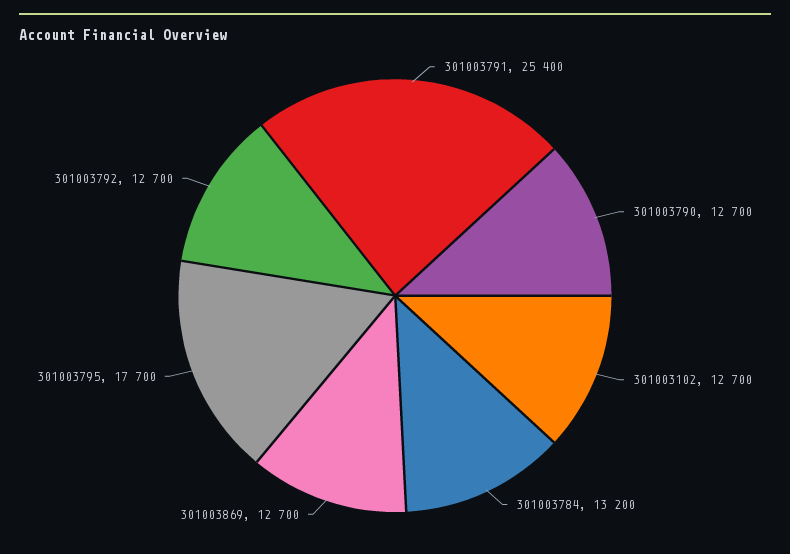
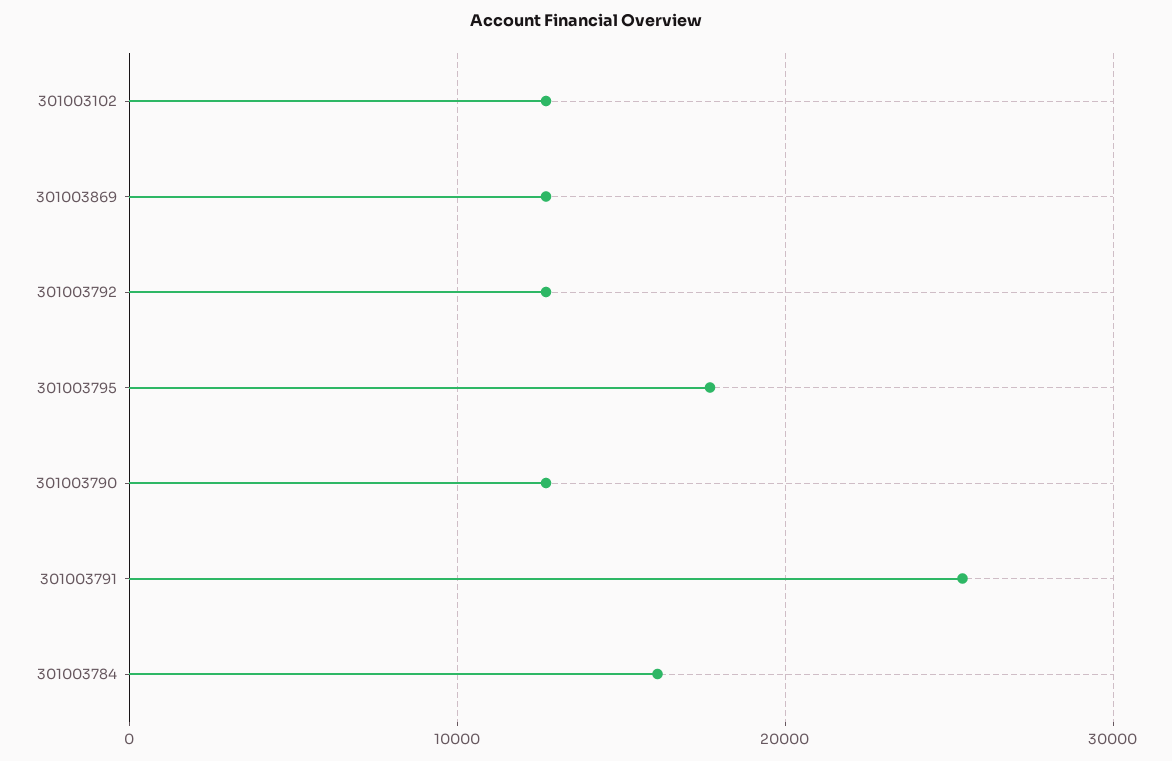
  {
    "301003791": 25400,
    "301003790": 12700,
    "301003102": 12700,
-   "301003784": 13200,
+   "301003784": 16000,
    "301003869": 12700,
    "301003795": 17700,
    "301003792": 12700
  }

